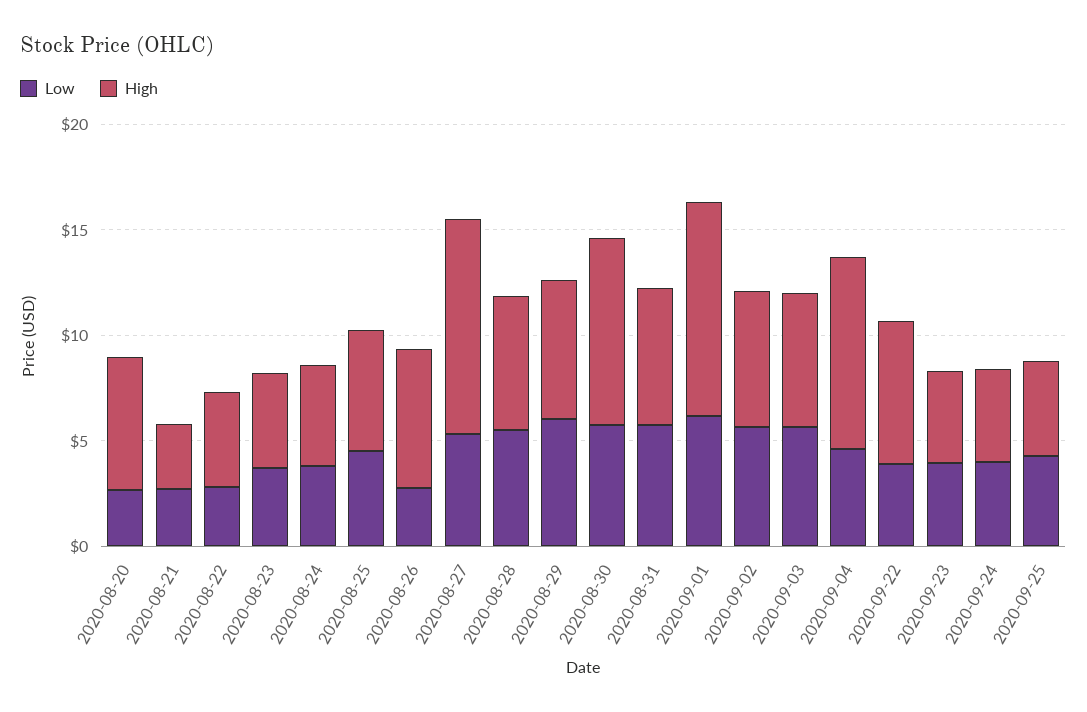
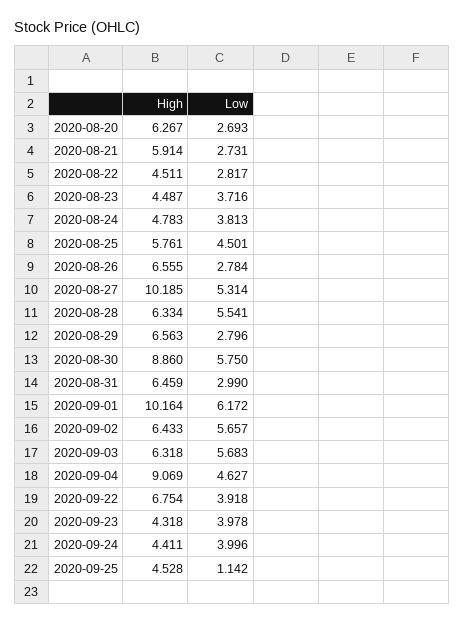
  {
    "Low": {
      "2020-08-20": 2.693,
      "2020-08-21": 2.731,
      "2020-08-22": 2.817,
      "2020-08-23": 3.716,
      "2020-08-24": 3.813,
      "2020-08-25": 4.501,
      "2020-08-26": 2.784,
      "2020-08-27": 5.314,
      "2020-08-28": 5.541,
-     "2020-08-29": 6,
+     "2020-08-29": 2.796,
      "2020-08-30": 5.75,
-     "2020-08-31": 6,
+     "2020-08-31": 2.99,
      "2020-09-01": 6.172,
      "2020-09-02": 5.657,
      "2020-09-03": 5.683,
      "2020-09-04": 4.627,
      "2020-09-22": 3.918,
      "2020-09-23": 3.978,
      "2020-09-24": 3.996,
-     "2020-09-25": 4
+     "2020-09-25": 1.142
    },
    "High": {
      "2020-08-20": 6.267,
-     "2020-08-21": 3,
+     "2020-08-21": 5.914,
      "2020-08-22": 4.511,
      "2020-08-23": 4.487,
      "2020-08-24": 4.783,
      "2020-08-25": 5.761,
      "2020-08-26": 6.555,
      "2020-08-27": 10.185,
      "2020-08-28": 6.334,
      "2020-08-29": 6.563,
      "2020-08-30": 8.86,
      "2020-08-31": 6.459,
      "2020-09-01": 10.164,
      "2020-09-02": 6.433,
      "2020-09-03": 6.318,
      "2020-09-04": 9.069,
      "2020-09-22": 6.754,
      "2020-09-23": 4.318,
      "2020-09-24": 4.411,
      "2020-09-25": 4.528
    }
  }

